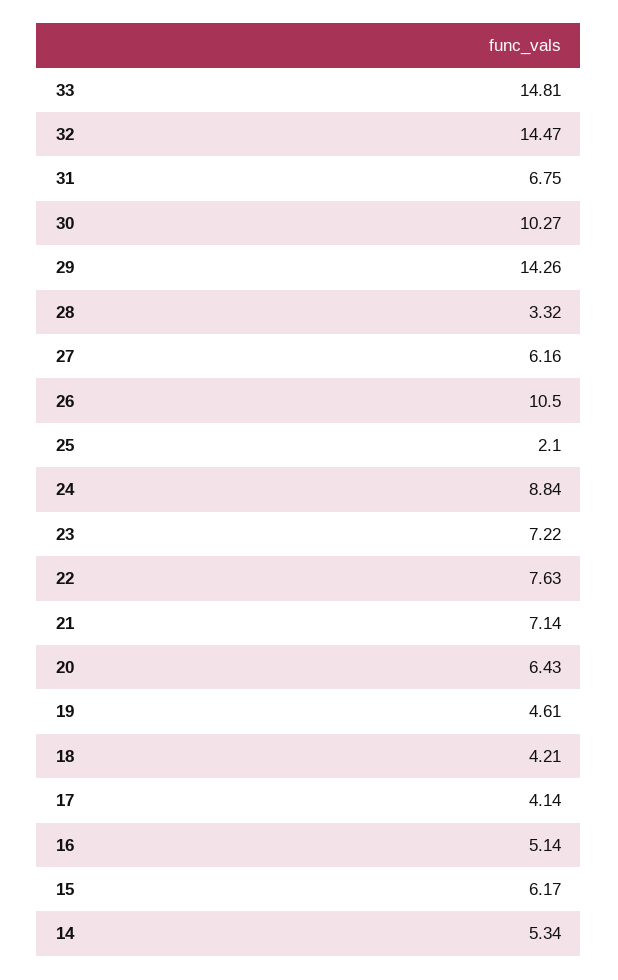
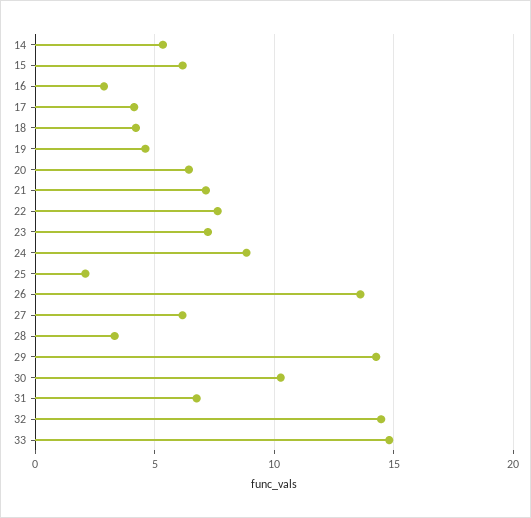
  {
    "33": 14.81,
    "32": 14.47,
    "31": 6.75,
    "30": 10.27,
    "29": 14.26,
    "28": 3.32,
    "27": 6.16,
-   "26": 10.5,
+   "26": 13.5,
    "25": 2.1,
    "24": 8.84,
    "23": 7.22,
    "22": 7.63,
    "21": 7.14,
    "20": 6.43,
    "19": 4.61,
    "18": 4.21,
    "17": 4.14,
-   "16": 5.14,
+   "16": 3,
    "15": 6.17,
    "14": 5.34
  }

